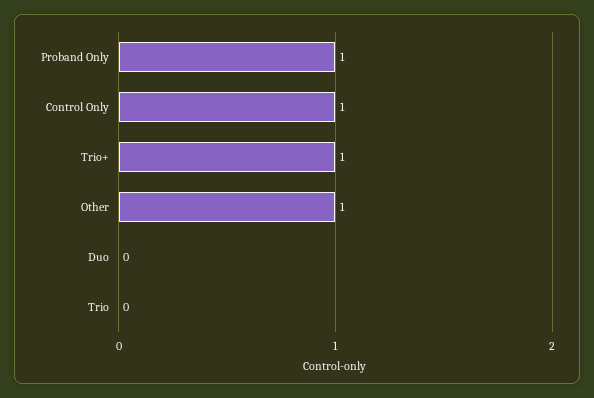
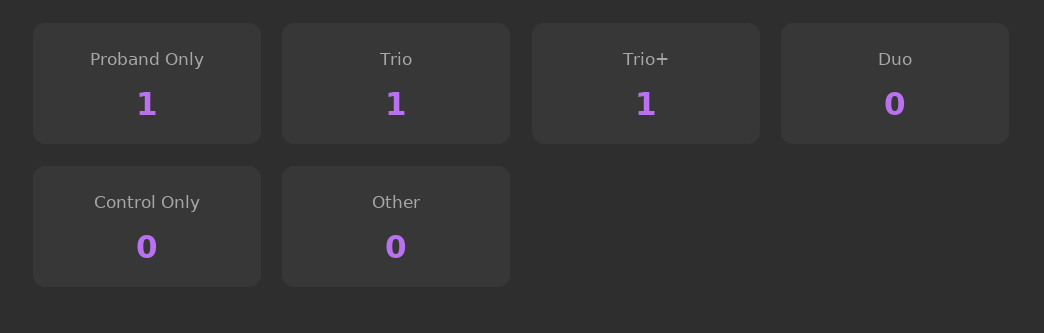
  {
    "Proband Only": 1,
-   "Control Only": 1,
+   "Control Only": 0,
    "Trio+": 1,
-   "Other": 1,
+   "Other": 0,
    "Duo": 0,
-   "Trio": 0
+   "Trio": 1
  }

